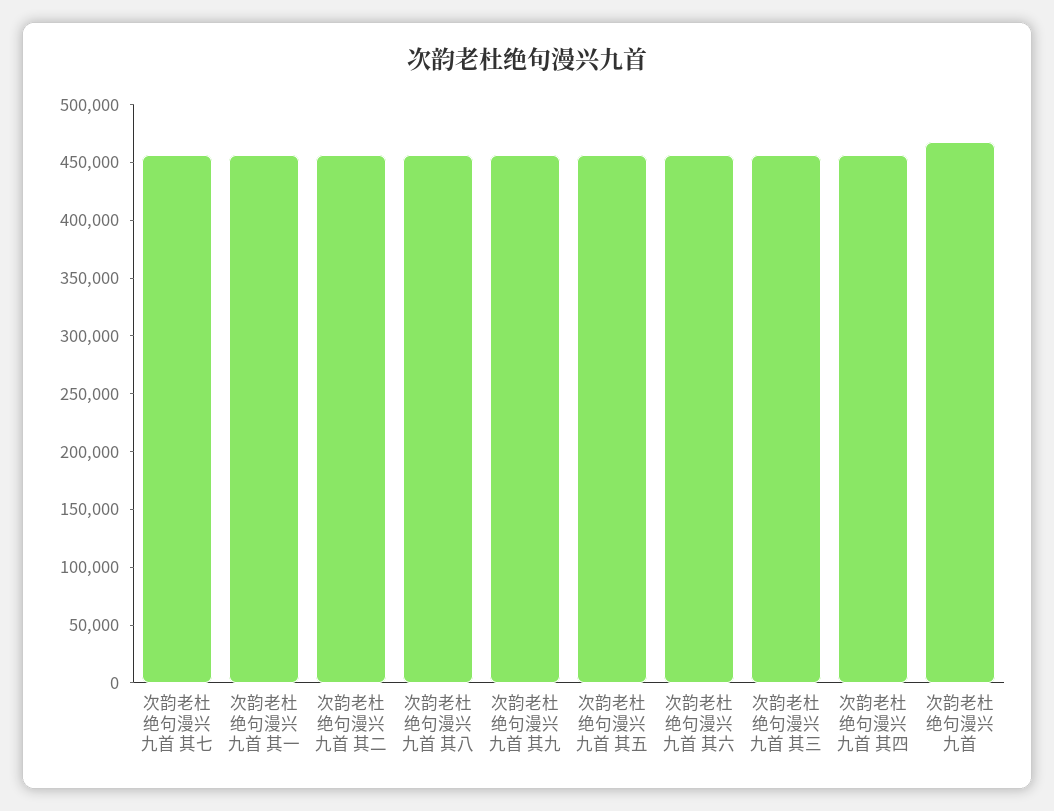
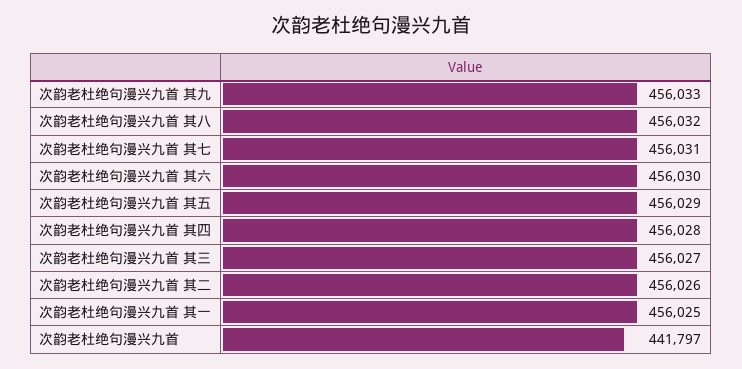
  {
    "次韵老杜绝句漫兴九首 其七": 456031,
    "次韵老杜绝句漫兴九首 其一": 456025,
    "次韵老杜绝句漫兴九首 其二": 456026,
    "次韵老杜绝句漫兴九首 其八": 456032,
    "次韵老杜绝句漫兴九首 其九": 456033,
    "次韵老杜绝句漫兴九首 其五": 456029,
    "次韵老杜绝句漫兴九首 其六": 456030,
    "次韵老杜绝句漫兴九首 其三": 456027,
    "次韵老杜绝句漫兴九首 其四": 456028,
-   "次韵老杜绝句漫兴九首": 470000
+   "次韵老杜绝句漫兴九首": 441797
  }

